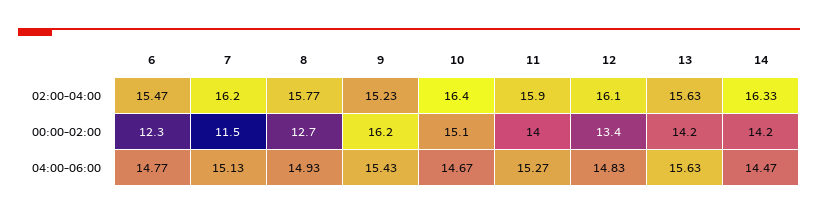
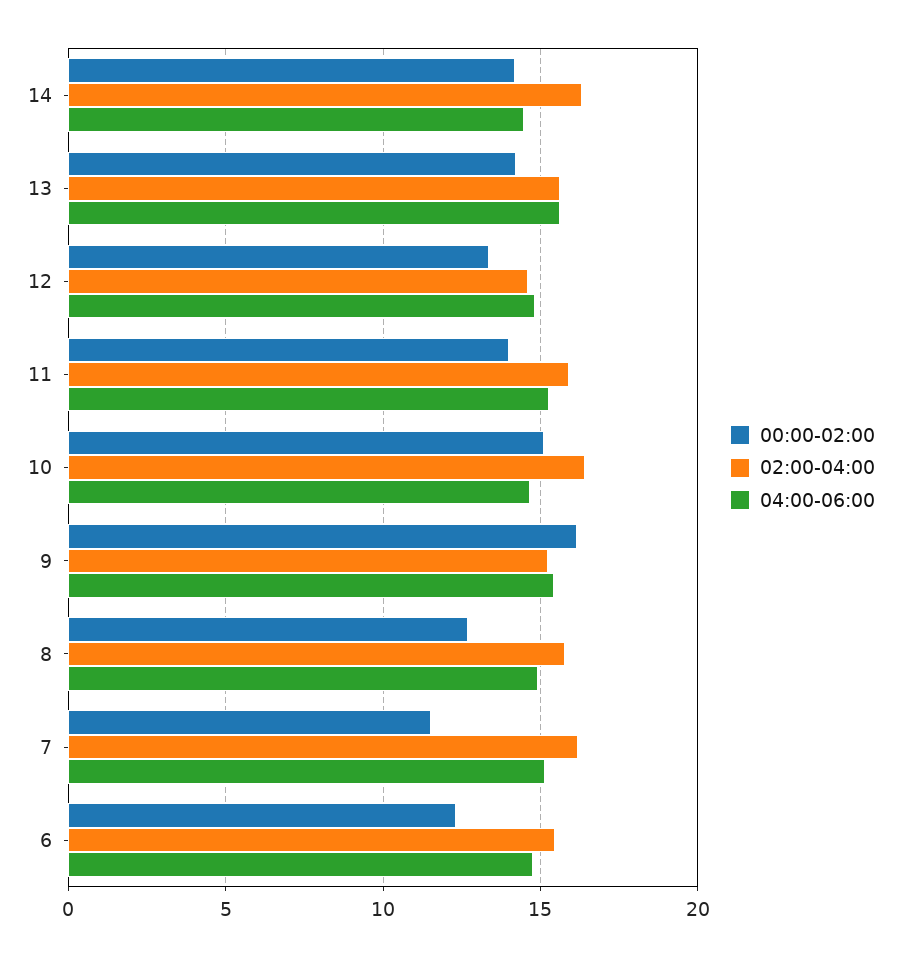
  {
    "02:00-04:00": {
      "6": 15.47,
      "7": 16.2,
      "8": 15.77,
      "9": 15.23,
      "10": 16.4,
      "11": 15.9,
-     "12": 16.1,
+     "12": 14.5,
      "13": 15.63,
      "14": 16.33
    },
    "00:00-02:00": {
      "6": 12.3,
      "7": 11.5,
      "8": 12.7,
      "9": 16.2,
      "10": 15.1,
      "11": 14,
      "12": 13.4,
      "13": 14.2,
      "14": 14.2
    },
    "04:00-06:00": {
      "6": 14.77,
      "7": 15.13,
      "8": 14.93,
      "9": 15.43,
      "10": 14.67,
      "11": 15.27,
      "12": 14.83,
      "13": 15.63,
      "14": 14.47
    }
  }

